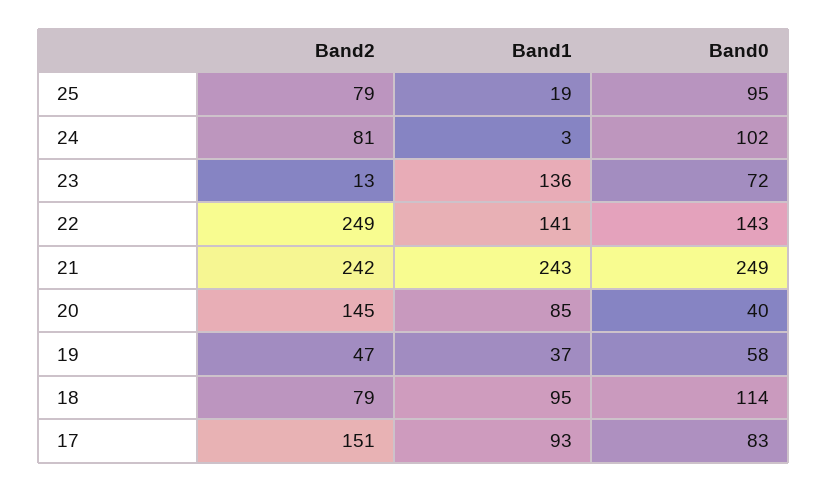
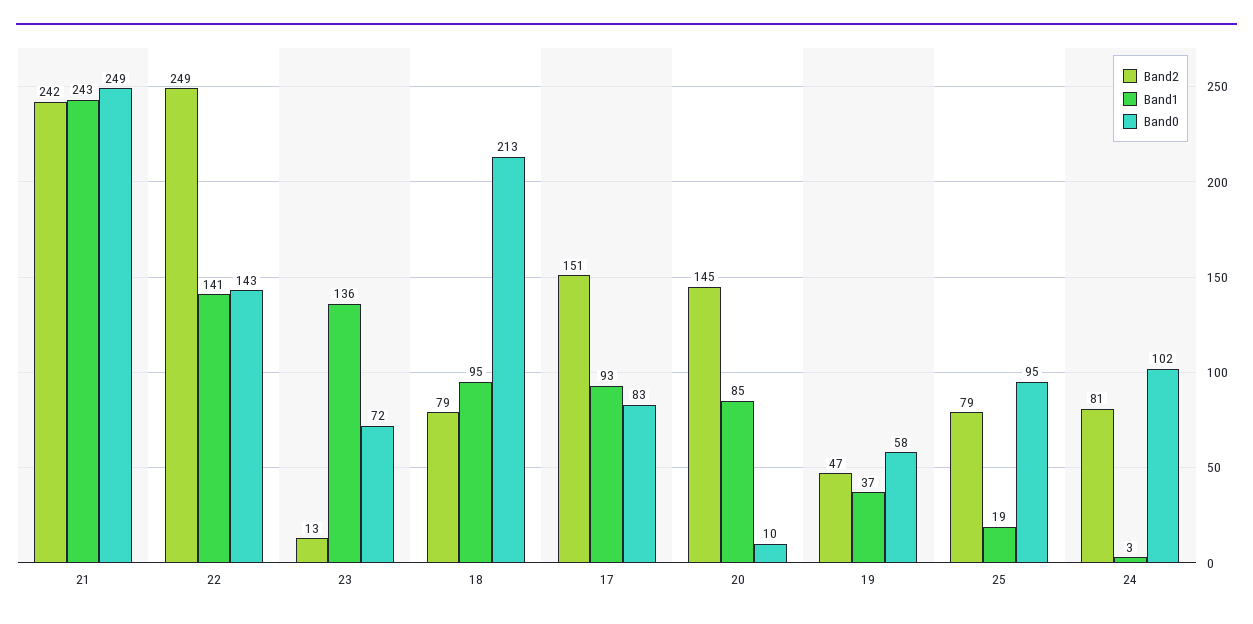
  {
    "Band2": {
      "25": 79,
      "24": 81,
      "23": 13,
      "22": 249,
      "21": 242,
      "20": 145,
      "19": 47,
      "18": 79,
      "17": 151
    },
    "Band1": {
      "25": 19,
      "24": 3,
      "23": 136,
      "22": 141,
      "21": 243,
      "20": 85,
      "19": 37,
      "18": 95,
      "17": 93
    },
    "Band0": {
      "25": 95,
      "24": 102,
      "23": 72,
      "22": 143,
      "21": 249,
-     "20": 40,
+     "20": 10,
      "19": 58,
-     "18": 114,
+     "18": 213,
      "17": 83
    }
  }

